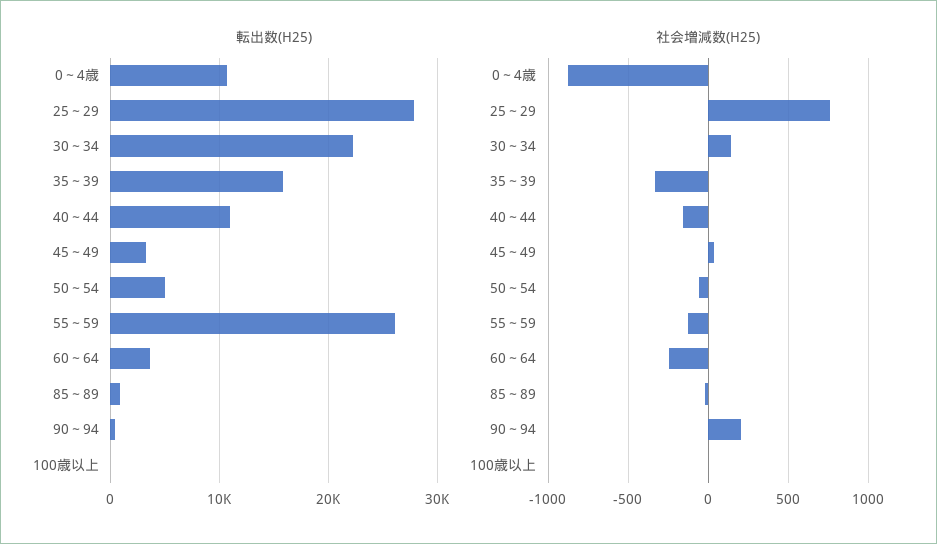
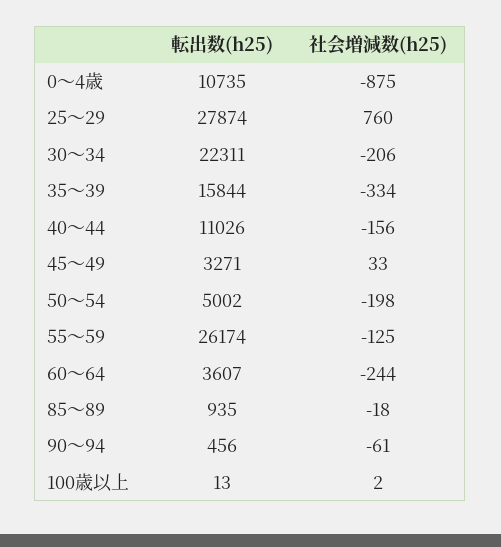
  {
    "転出数(H25)": {
      "0～4歳": 10735,
      "25～29": 27874,
      "30～34": 22311,
      "35～39": 15844,
      "40～44": 11026,
      "45～49": 3271,
      "50～54": 5002,
      "55～59": 26174,
      "60～64": 3607,
      "85～89": 935,
      "90～94": 456,
      "100歳以上": 13
    },
    "社会増減数(H25)": {
      "0～4歳": -875,
      "25～29": 760,
-     "30～34": 150,
+     "30～34": -206,
      "35～39": -334,
      "40～44": -156,
      "45～49": 33,
-     "50～54": -50,
+     "50～54": -198,
      "55～59": -125,
      "60～64": -244,
      "85～89": -18,
-     "90～94": 200,
+     "90～94": -61,
      "100歳以上": 2
    }
  }

